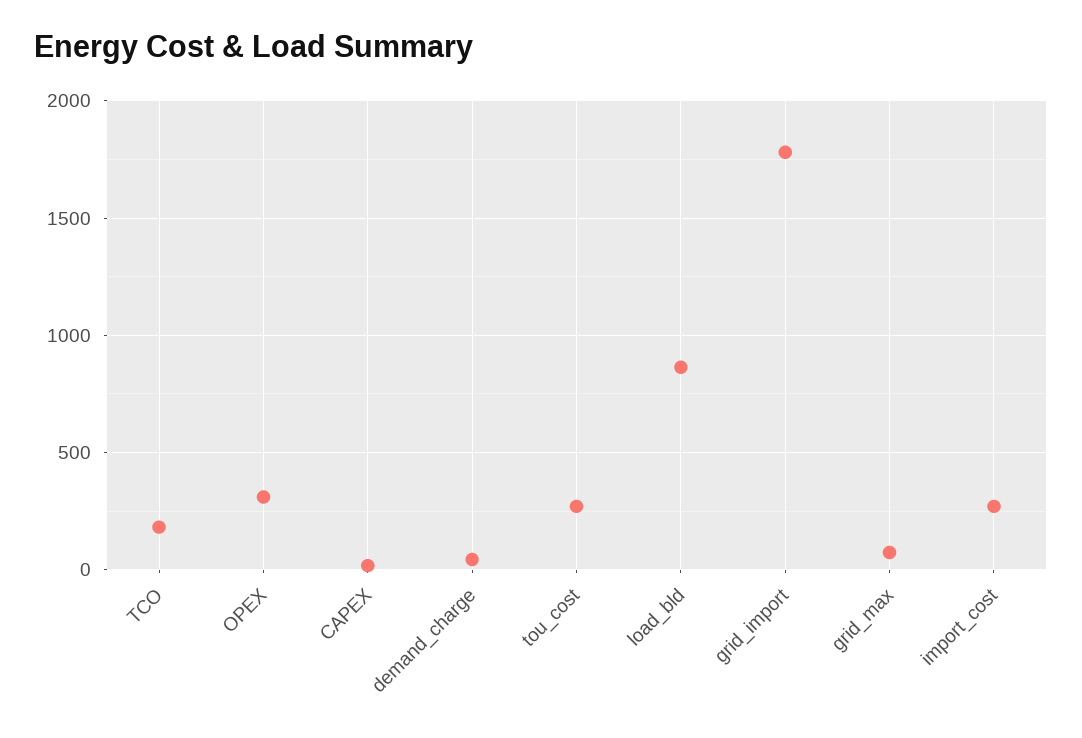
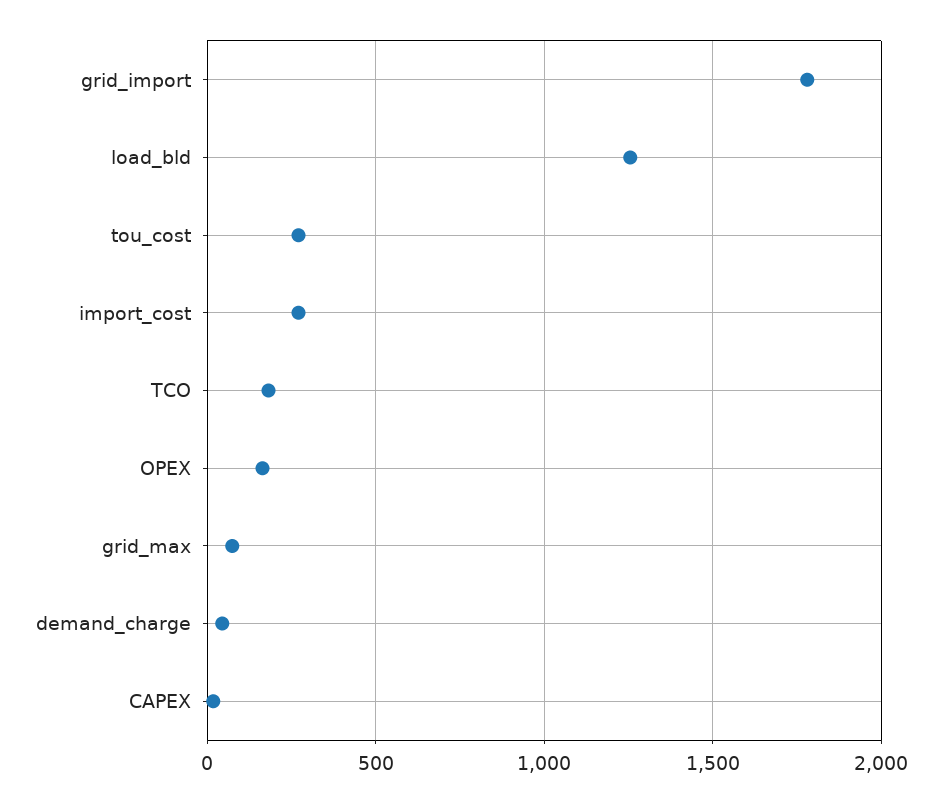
  {
    "TCO": 200,
-   "OPEX": 300,
+   "OPEX": 150,
    "CAPEX": 0,
    "demand_charge": 50,
    "tou_cost": 250,
-   "load_bld": 850,
+   "load_bld": 1250,
    "grid_import": 1800,
    "grid_max": 50,
    "import_cost": 250
  }

